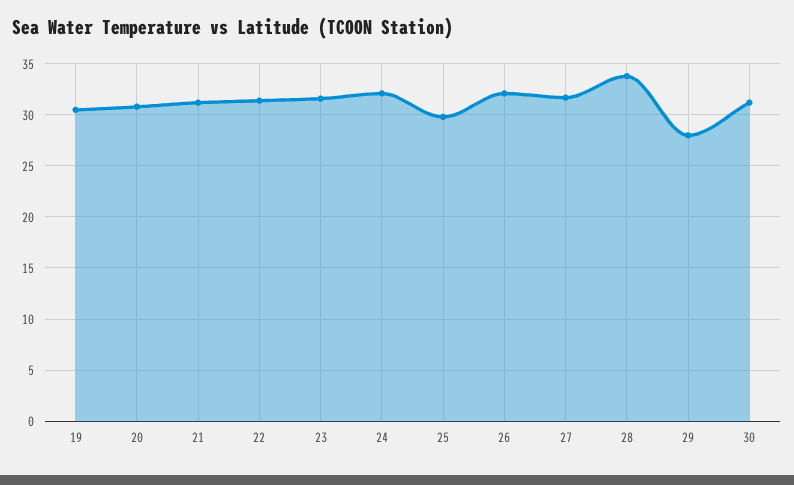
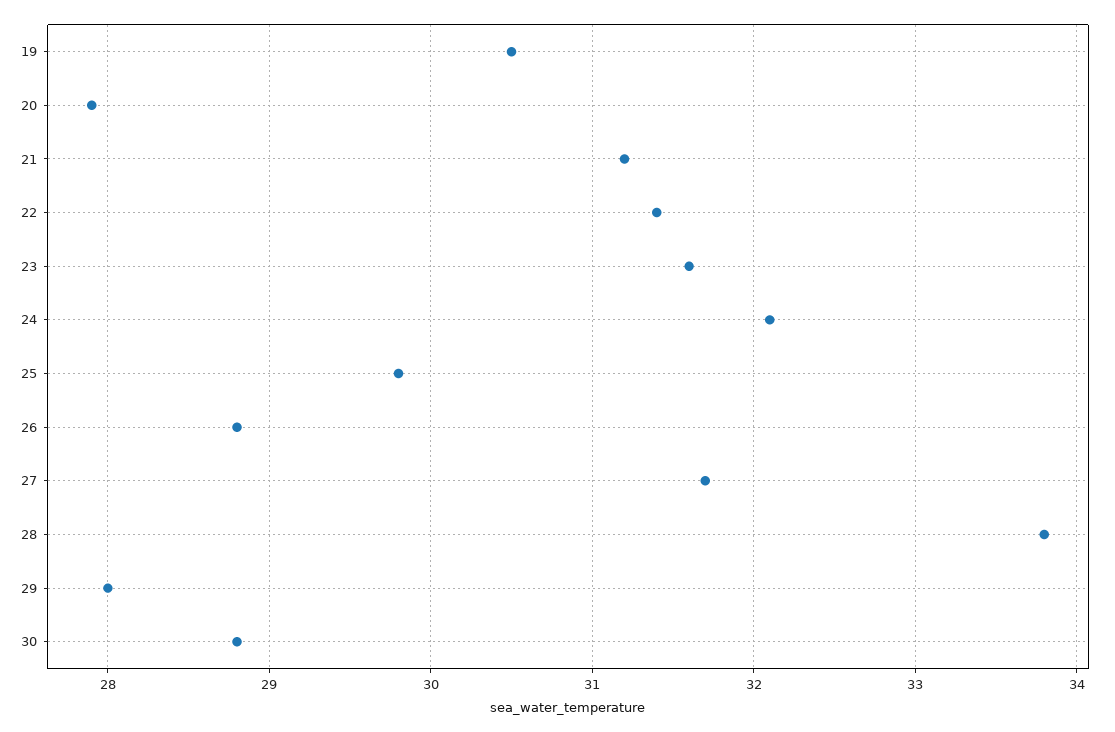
  {
    "19": 30.5,
-   "20": 31,
+   "20": 27.9,
    "21": 31.2,
    "22": 31.4,
    "23": 31.6,
    "24": 32.1,
    "25": 29.8,
-   "26": 32,
+   "26": 28.8,
    "27": 31.7,
    "28": 33.8,
    "29": 28,
-   "30": 31
+   "30": 28.8
  }

